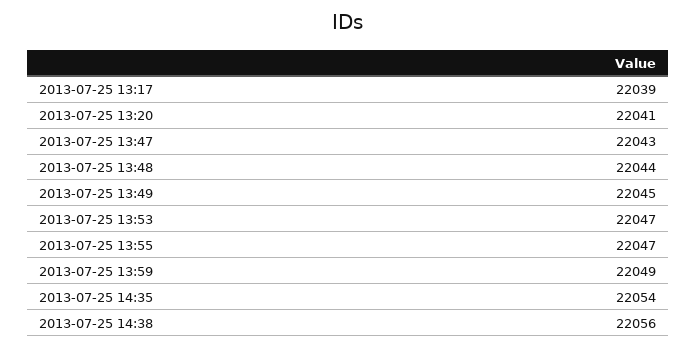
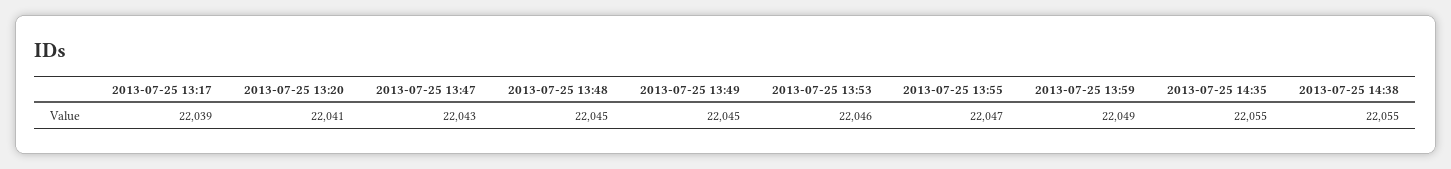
  {
    "2013-07-25 13:17": 22039,
    "2013-07-25 13:20": 22041,
    "2013-07-25 13:47": 22043,
-   "2013-07-25 13:48": 22044,
+   "2013-07-25 13:48": 22045,
    "2013-07-25 13:49": 22045,
-   "2013-07-25 13:53": 22047,
+   "2013-07-25 13:53": 22046,
    "2013-07-25 13:55": 22047,
    "2013-07-25 13:59": 22049,
-   "2013-07-25 14:35": 22054,
+   "2013-07-25 14:35": 22055,
-   "2013-07-25 14:38": 22056
+   "2013-07-25 14:38": 22055
  }

